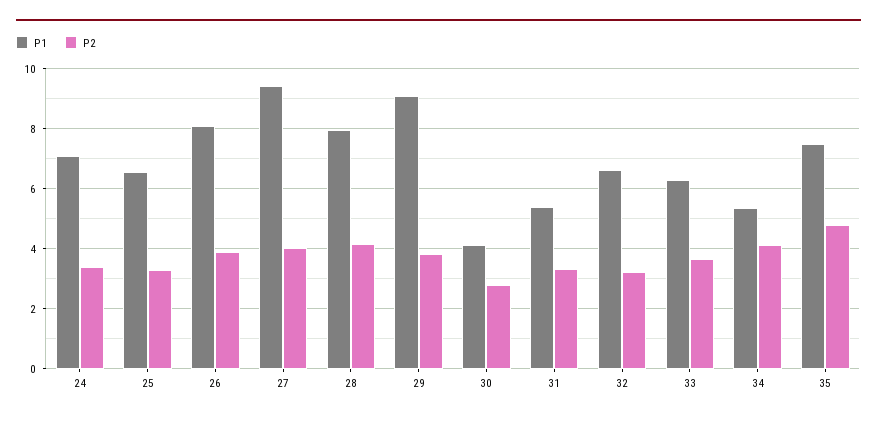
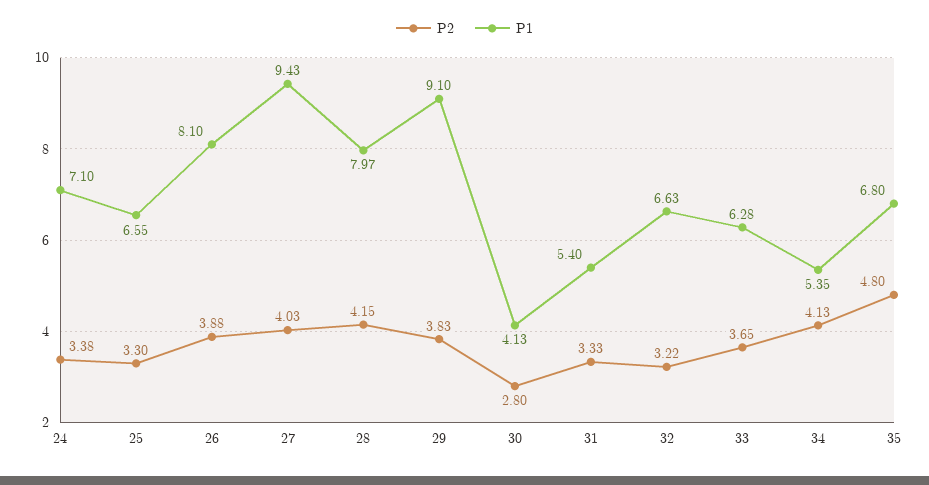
  {
    "P1": {
      "24": 7.1,
      "25": 6.55,
      "26": 8.1,
      "27": 9.43,
      "28": 7.97,
      "29": 9.1,
      "30": 4.13,
      "31": 5.4,
      "32": 6.63,
      "33": 6.28,
      "34": 5.35,
-     "35": 7.5
+     "35": 6.8
    },
    "P2": {
      "24": 3.38,
      "25": 3.3,
      "26": 3.88,
      "27": 4.03,
      "28": 4.15,
      "29": 3.83,
      "30": 2.8,
      "31": 3.33,
      "32": 3.22,
      "33": 3.65,
      "34": 4.13,
      "35": 4.8
    }
  }

